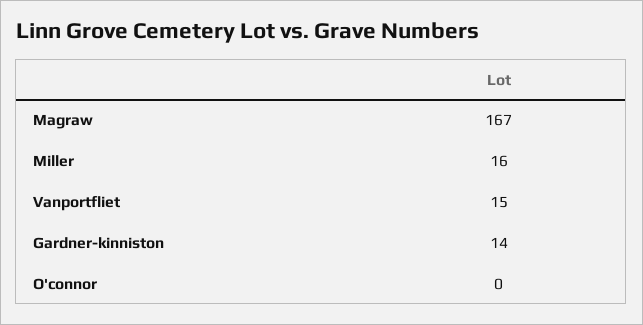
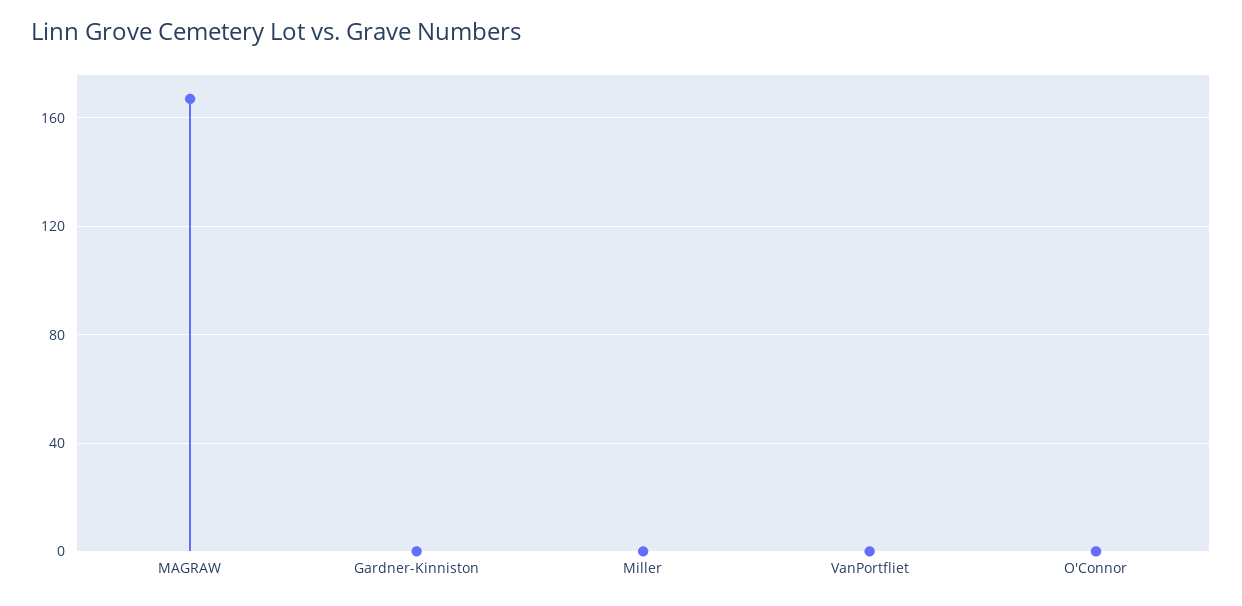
  {
    "Magraw": 167,
-   "Miller": 16,
+   "Miller": 0,
-   "Vanportfliet": 15,
+   "Vanportfliet": 0,
-   "Gardner-kinniston": 14,
+   "Gardner-kinniston": 0,
    "O'connor": 0
  }

